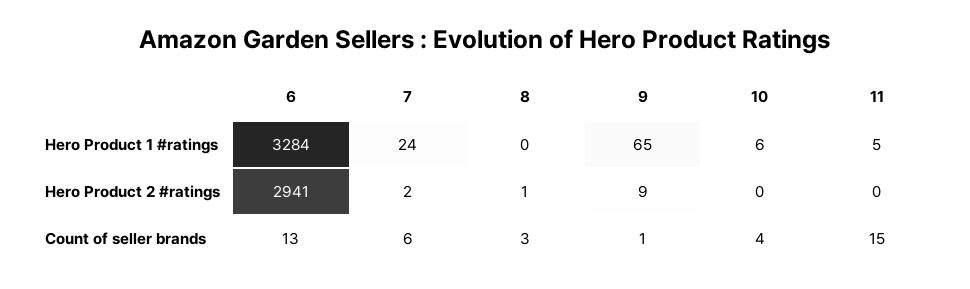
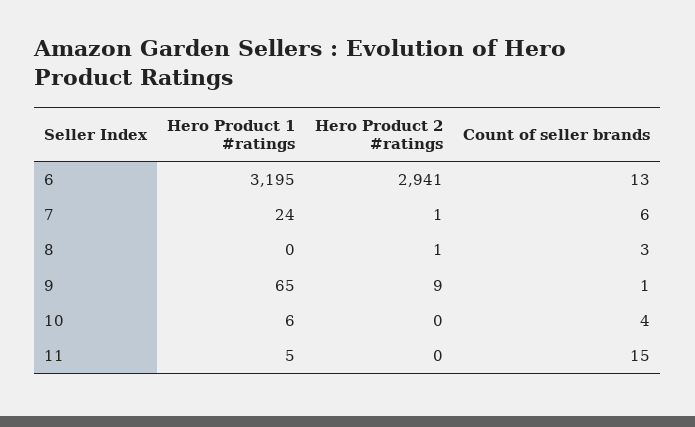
  {
    "6": {
-     "Hero Product 1 #ratings": 3284,
+     "Hero Product 1 #ratings": 3195,
      "Hero Product 2 #ratings": 2941,
      "Count of seller brands": 13
    },
    "7": {
      "Hero Product 1 #ratings": 24,
-     "Hero Product 2 #ratings": 2,
+     "Hero Product 2 #ratings": 1,
      "Count of seller brands": 6
    },
    "8": {
      "Hero Product 1 #ratings": 0,
      "Hero Product 2 #ratings": 1,
      "Count of seller brands": 3
    },
    "9": {
      "Hero Product 1 #ratings": 65,
      "Hero Product 2 #ratings": 9,
      "Count of seller brands": 1
    },
    "10": {
      "Hero Product 1 #ratings": 6,
      "Hero Product 2 #ratings": 0,
      "Count of seller brands": 4
    },
    "11": {
      "Hero Product 1 #ratings": 5,
      "Hero Product 2 #ratings": 0,
      "Count of seller brands": 15
    }
  }

